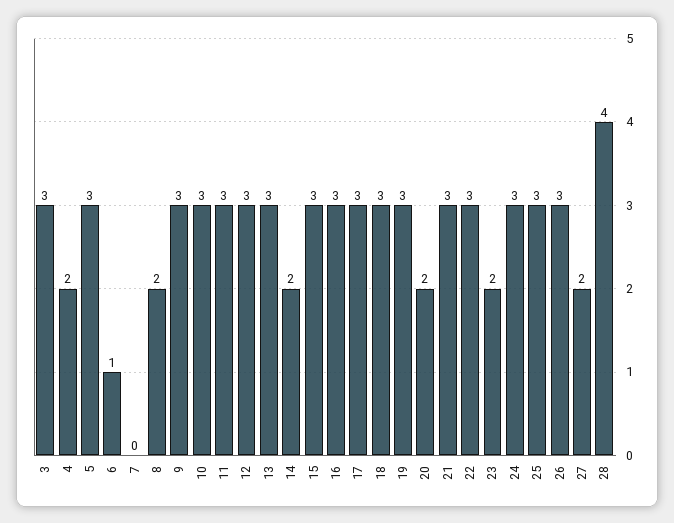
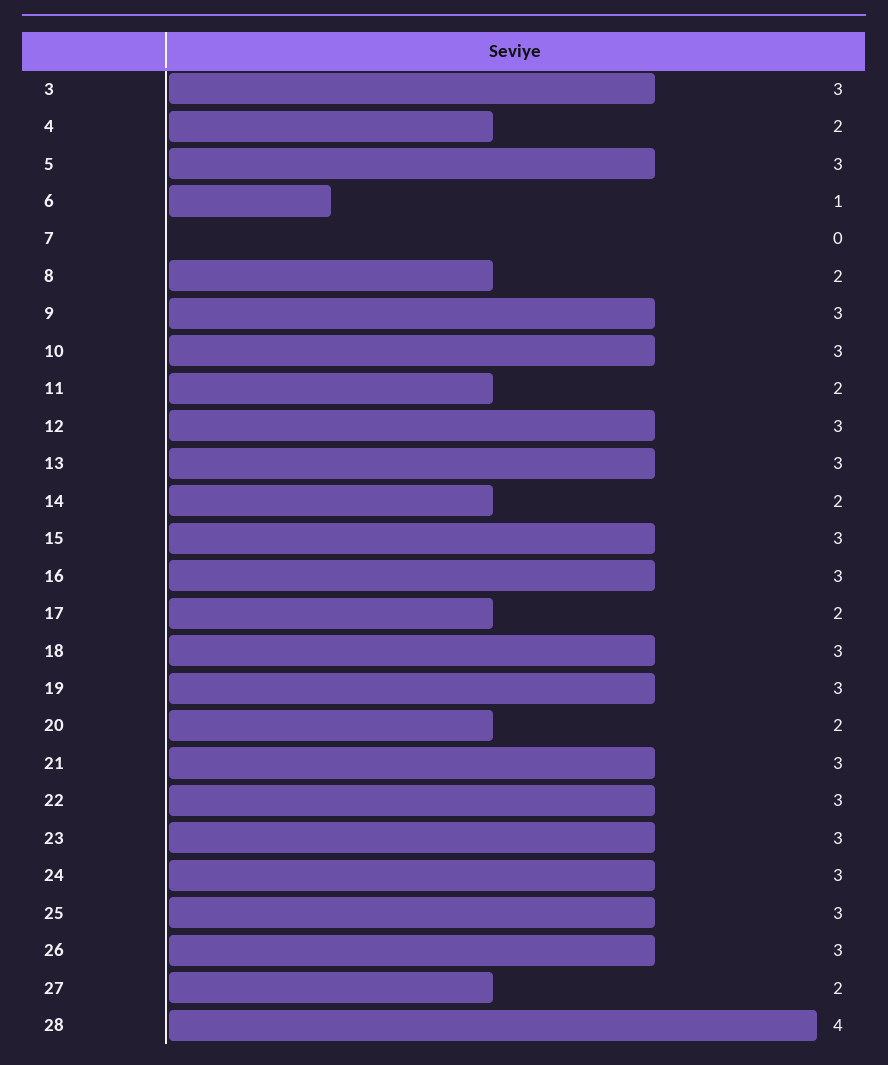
  {
    "3": 3,
    "4": 2,
    "5": 3,
    "6": 1,
    "7": 0,
    "8": 2,
    "9": 3,
    "10": 3,
-   "11": 3,
+   "11": 2,
    "12": 3,
    "13": 3,
    "14": 2,
    "15": 3,
    "16": 3,
-   "17": 3,
+   "17": 2,
    "18": 3,
    "19": 3,
    "20": 2,
    "21": 3,
    "22": 3,
-   "23": 2,
+   "23": 3,
    "24": 3,
    "25": 3,
    "26": 3,
    "27": 2,
    "28": 4
  }

